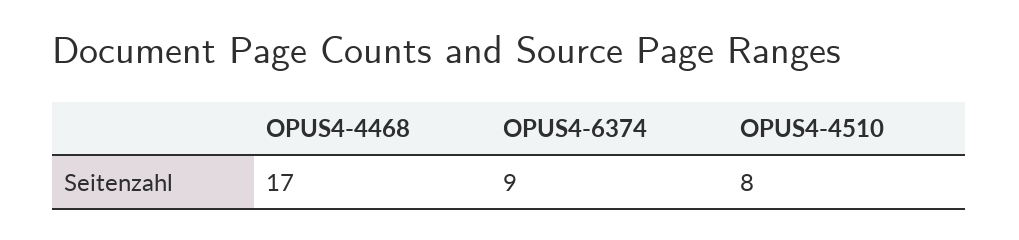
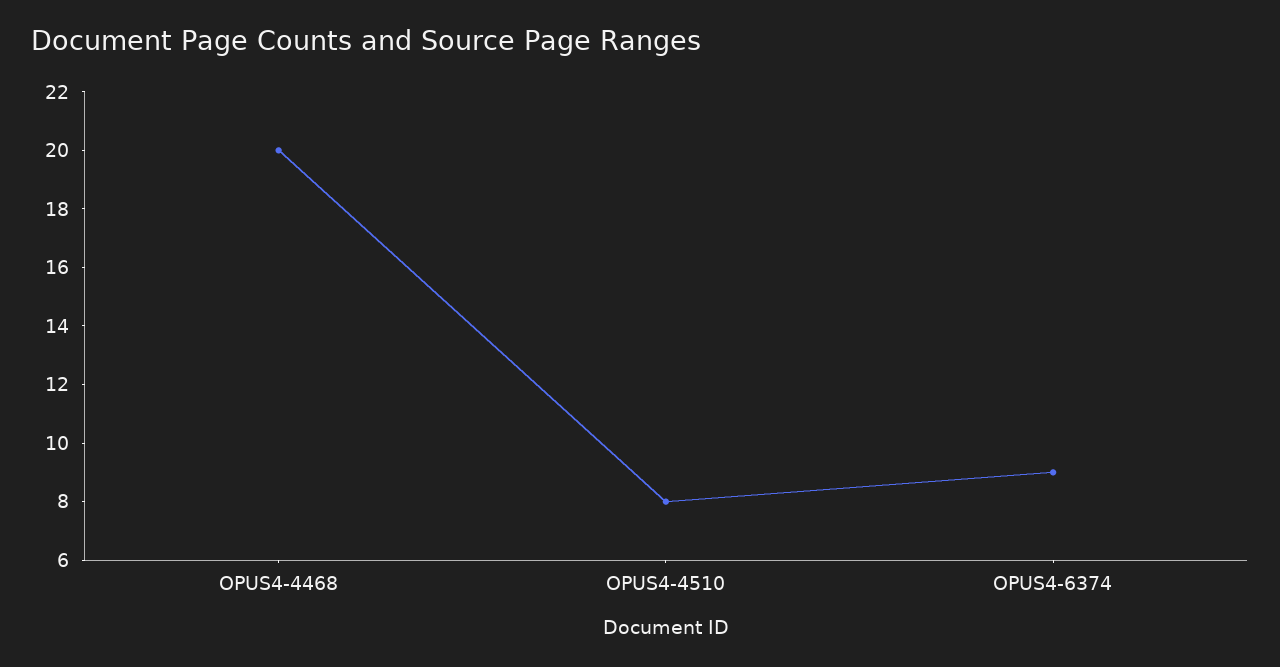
  {
-   "OPUS4-4468": 17,
+   "OPUS4-4468": 20,
    "OPUS4-6374": 9,
    "OPUS4-4510": 8
  }

